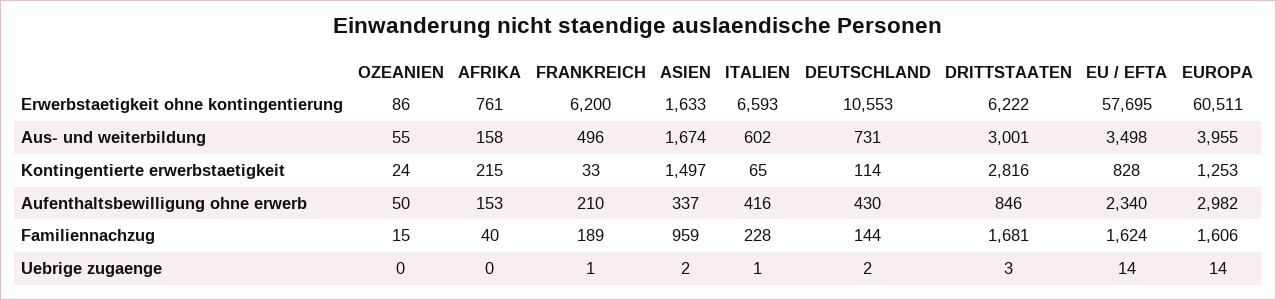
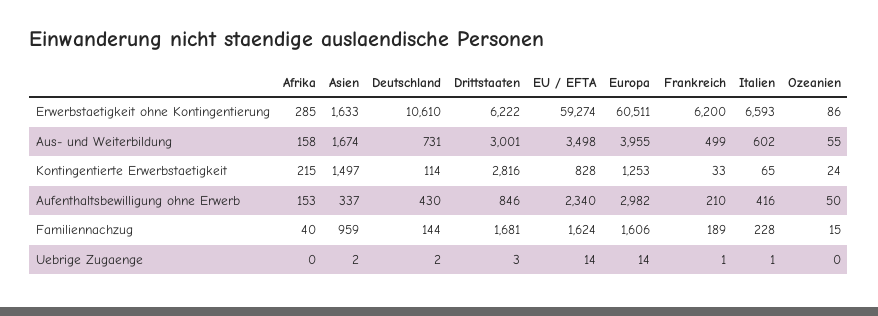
  {
    "OZEANIEN": {
      "Erwerbstaetigkeit ohne kontingentierung": 86,
      "Aus- und weiterbildung": 55,
      "Kontingentierte erwerbstaetigkeit": 24,
      "Aufenthaltsbewilligung ohne erwerb": 50,
      "Familiennachzug": 15,
      "Uebrige zugaenge": 0
    },
    "AFRIKA": {
-     "Erwerbstaetigkeit ohne kontingentierung": 761,
+     "Erwerbstaetigkeit ohne kontingentierung": 285,
      "Aus- und weiterbildung": 158,
      "Kontingentierte erwerbstaetigkeit": 215,
      "Aufenthaltsbewilligung ohne erwerb": 153,
      "Familiennachzug": 40,
      "Uebrige zugaenge": 0
    },
    "FRANKREICH": {
      "Erwerbstaetigkeit ohne kontingentierung": 6200,
-     "Aus- und weiterbildung": 496,
+     "Aus- und weiterbildung": 499,
      "Kontingentierte erwerbstaetigkeit": 33,
      "Aufenthaltsbewilligung ohne erwerb": 210,
      "Familiennachzug": 189,
      "Uebrige zugaenge": 1
    },
    "ASIEN": {
      "Erwerbstaetigkeit ohne kontingentierung": 1633,
      "Aus- und weiterbildung": 1674,
      "Kontingentierte erwerbstaetigkeit": 1497,
      "Aufenthaltsbewilligung ohne erwerb": 337,
      "Familiennachzug": 959,
      "Uebrige zugaenge": 2
    },
    "ITALIEN": {
      "Erwerbstaetigkeit ohne kontingentierung": 6593,
      "Aus- und weiterbildung": 602,
      "Kontingentierte erwerbstaetigkeit": 65,
      "Aufenthaltsbewilligung ohne erwerb": 416,
      "Familiennachzug": 228,
      "Uebrige zugaenge": 1
    },
    "DEUTSCHLAND": {
-     "Erwerbstaetigkeit ohne kontingentierung": 10553,
+     "Erwerbstaetigkeit ohne kontingentierung": 10610,
      "Aus- und weiterbildung": 731,
      "Kontingentierte erwerbstaetigkeit": 114,
      "Aufenthaltsbewilligung ohne erwerb": 430,
      "Familiennachzug": 144,
      "Uebrige zugaenge": 2
    },
    "DRITTSTAATEN": {
      "Erwerbstaetigkeit ohne kontingentierung": 6222,
      "Aus- und weiterbildung": 3001,
      "Kontingentierte erwerbstaetigkeit": 2816,
      "Aufenthaltsbewilligung ohne erwerb": 846,
      "Familiennachzug": 1681,
      "Uebrige zugaenge": 3
    },
    "EU / EFTA": {
-     "Erwerbstaetigkeit ohne kontingentierung": 57695,
+     "Erwerbstaetigkeit ohne kontingentierung": 59274,
      "Aus- und weiterbildung": 3498,
      "Kontingentierte erwerbstaetigkeit": 828,
      "Aufenthaltsbewilligung ohne erwerb": 2340,
      "Familiennachzug": 1624,
      "Uebrige zugaenge": 14
    },
    "EUROPA": {
      "Erwerbstaetigkeit ohne kontingentierung": 60511,
      "Aus- und weiterbildung": 3955,
      "Kontingentierte erwerbstaetigkeit": 1253,
      "Aufenthaltsbewilligung ohne erwerb": 2982,
      "Familiennachzug": 1606,
      "Uebrige zugaenge": 14
    }
  }

